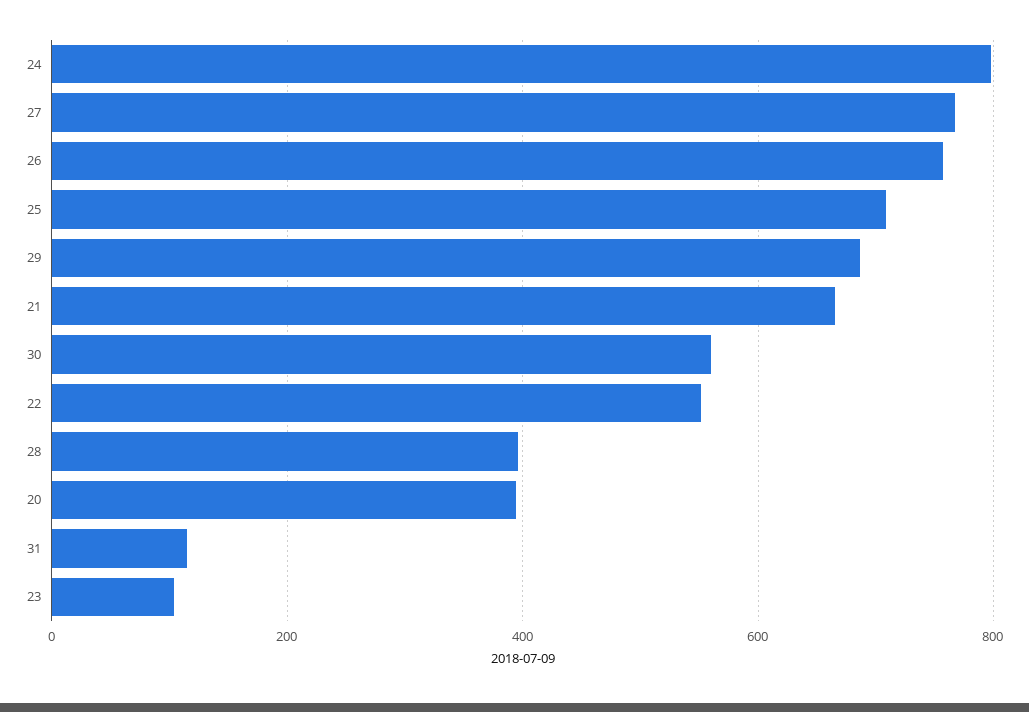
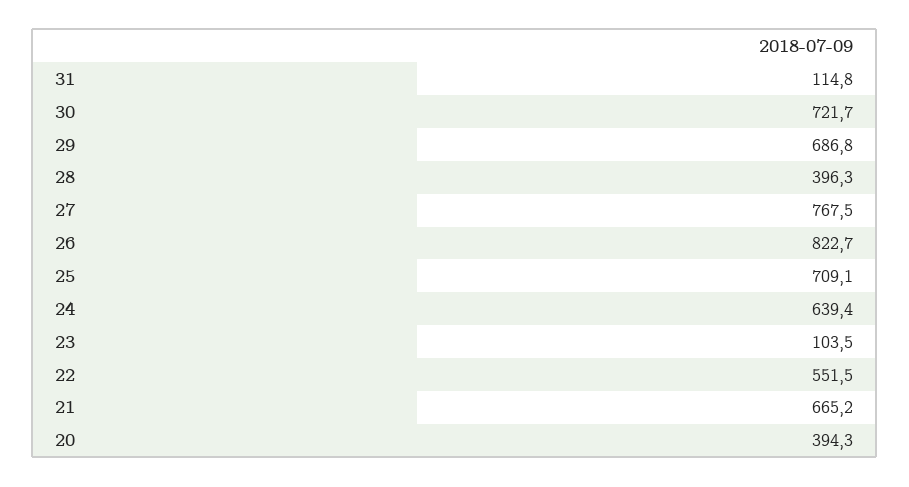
  {
-   "24": 800,
+   "24": 639.4,
    "27": 767.5,
-   "26": 760,
+   "26": 822.7,
    "25": 709.1,
    "29": 686.8,
    "21": 665.2,
-   "30": 560,
+   "30": 721.7,
    "22": 551.5,
    "28": 396.3,
    "20": 394.3,
    "31": 114.8,
    "23": 103.5
  }

